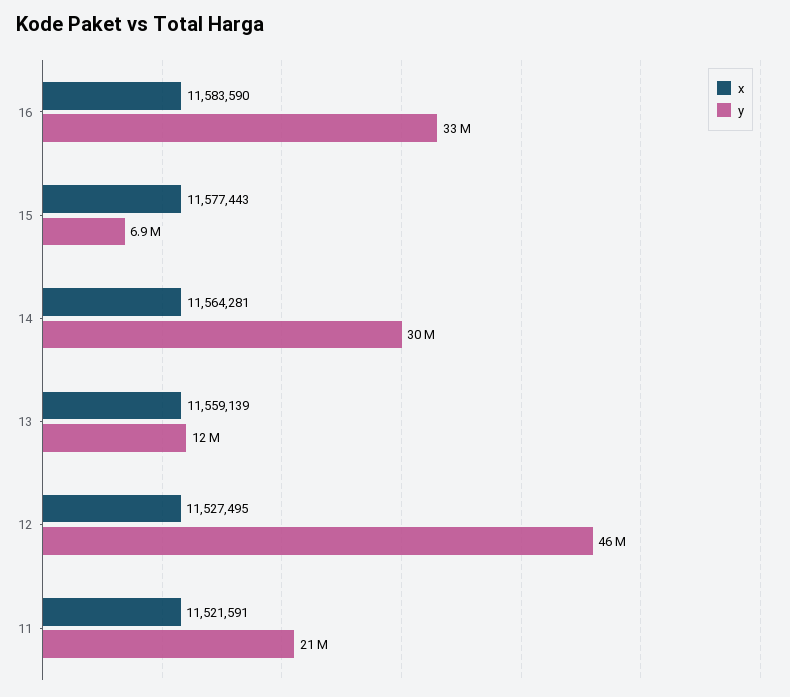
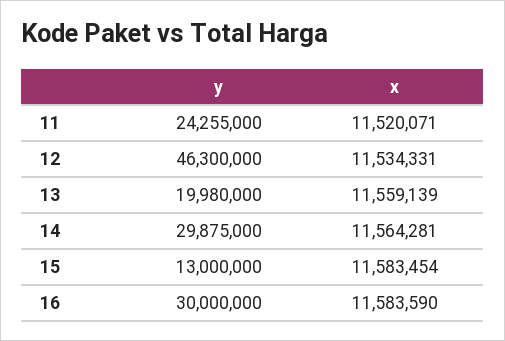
  {
    "x": {
      "16": 11583590,
-     "15": 11577443,
+     "15": 11583454,
      "14": 11564281,
      "13": 11559139,
-     "12": 11527495,
+     "12": 11534331,
-     "11": 11521591
+     "11": 11520071
    },
    "y": {
-     "16": 33000000,
+     "16": 30000000,
-     "15": 6900000,
+     "15": 13000000,
      "14": 29875000,
-     "13": 12000000,
+     "13": 19980000,
      "12": 46300000,
-     "11": 21000000
+     "11": 24255000
    }
  }

